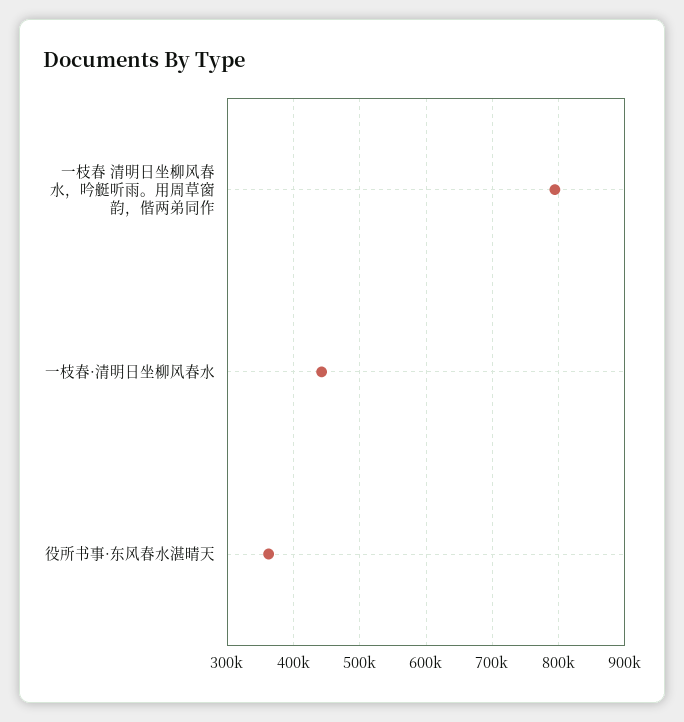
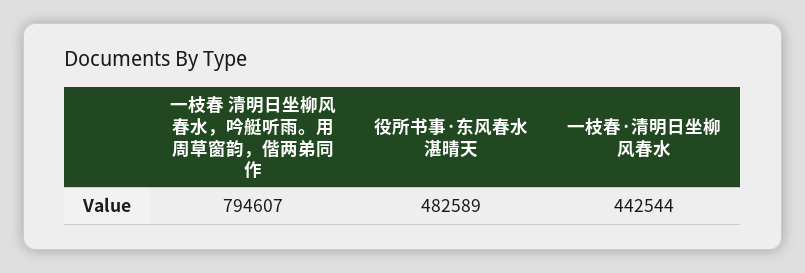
  {
    "一枝春 清明日坐柳风春水，吟艇听雨。用周草窗韵，偕两弟同作": 794607,
    "一枝春·清明日坐柳风春水": 442544,
-   "役所书事·东风春水湛晴天": 360000
+   "役所书事·东风春水湛晴天": 482589
  }

